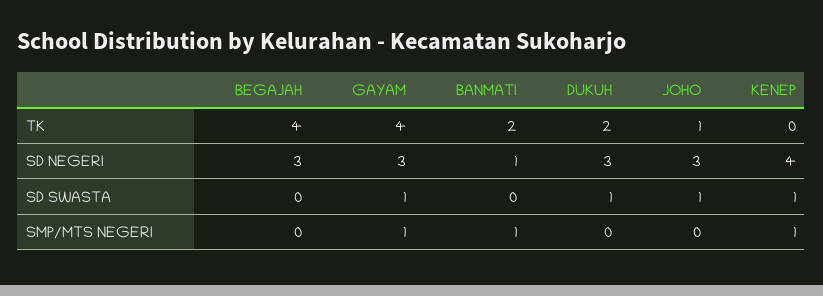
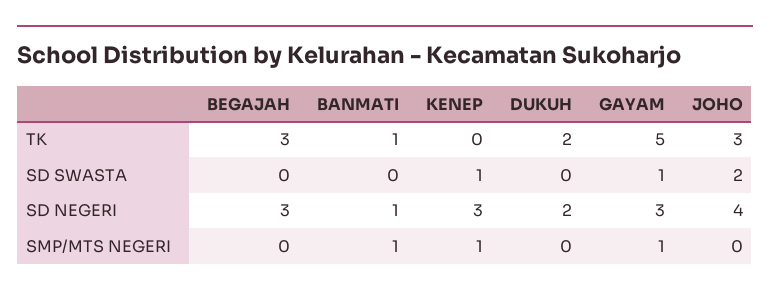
  {
    "BEGAJAH": {
-     "TK": 4,
+     "TK": 3,
      "SD NEGERI": 3,
      "SD SWASTA": 0,
      "SMP/MTS NEGERI": 0
    },
    "GAYAM": {
-     "TK": 4,
+     "TK": 5,
      "SD NEGERI": 3,
      "SD SWASTA": 1,
      "SMP/MTS NEGERI": 1
    },
    "BANMATI": {
-     "TK": 2,
+     "TK": 1,
      "SD NEGERI": 1,
      "SD SWASTA": 0,
      "SMP/MTS NEGERI": 1
    },
    "DUKUH": {
      "TK": 2,
-     "SD NEGERI": 3,
+     "SD NEGERI": 2,
-     "SD SWASTA": 1,
+     "SD SWASTA": 0,
      "SMP/MTS NEGERI": 0
    },
    "JOHO": {
-     "TK": 1,
+     "TK": 3,
-     "SD NEGERI": 3,
+     "SD NEGERI": 4,
-     "SD SWASTA": 1,
+     "SD SWASTA": 2,
      "SMP/MTS NEGERI": 0
    },
    "KENEP": {
      "TK": 0,
-     "SD NEGERI": 4,
+     "SD NEGERI": 3,
      "SD SWASTA": 1,
      "SMP/MTS NEGERI": 1
    }
  }

